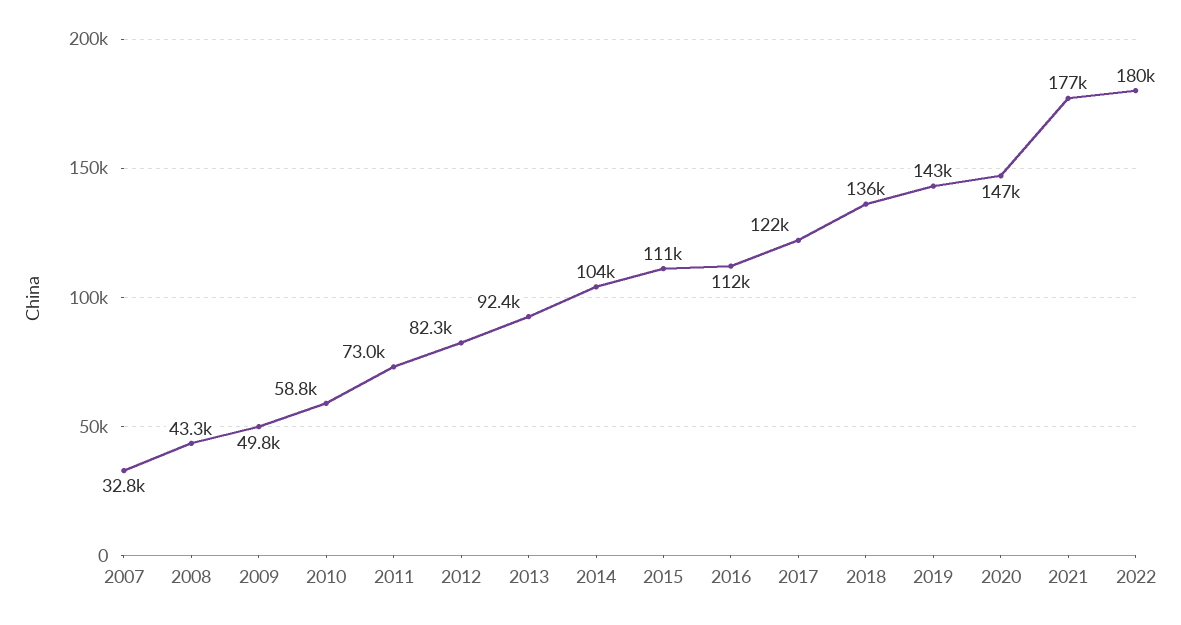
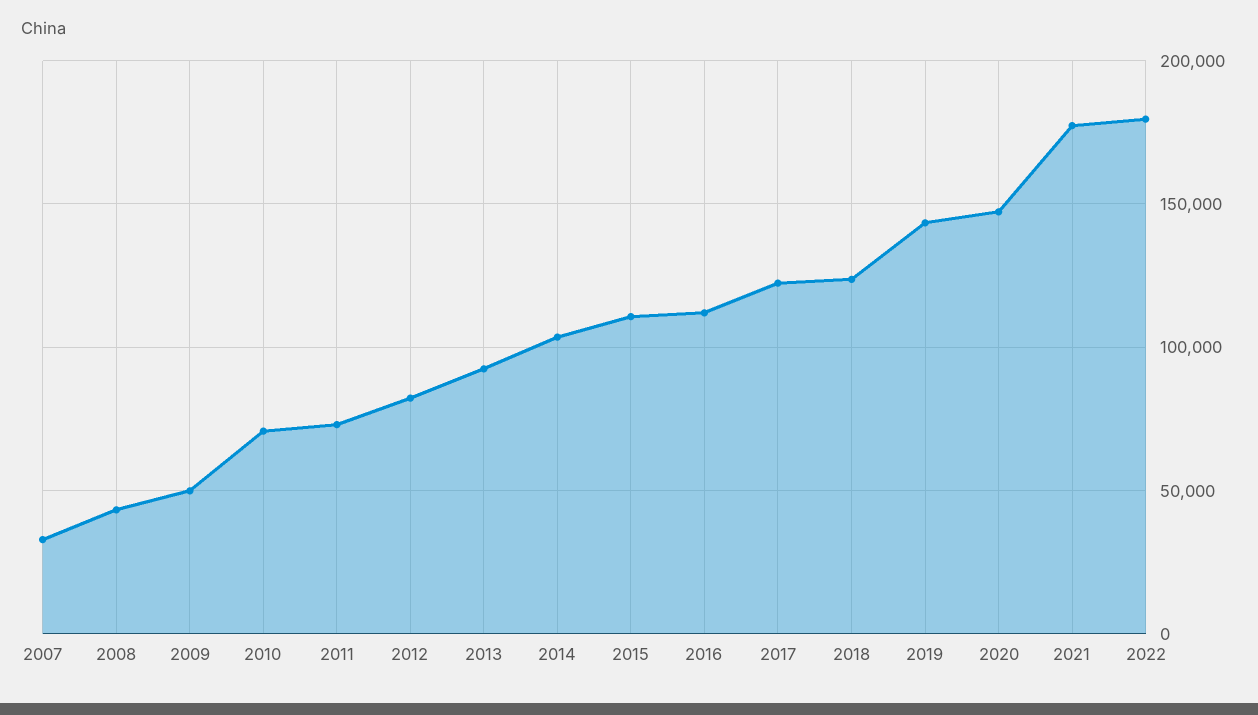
  {
    "2007": 32800,
    "2008": 43300,
    "2009": 49800,
-   "2010": 58800,
+   "2010": 70000,
    "2011": 73000,
    "2012": 82300,
    "2013": 92400,
    "2014": 104000,
    "2015": 111000,
    "2016": 112000,
    "2017": 122000,
-   "2018": 136000,
+   "2018": 125000,
    "2019": 143000,
    "2020": 147000,
    "2021": 177000,
    "2022": 180000
  }

